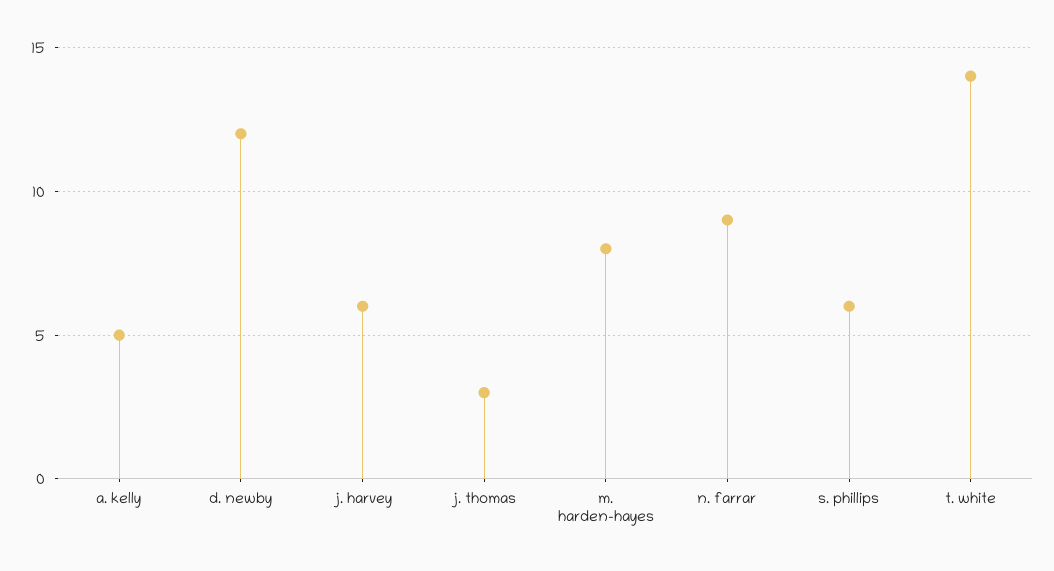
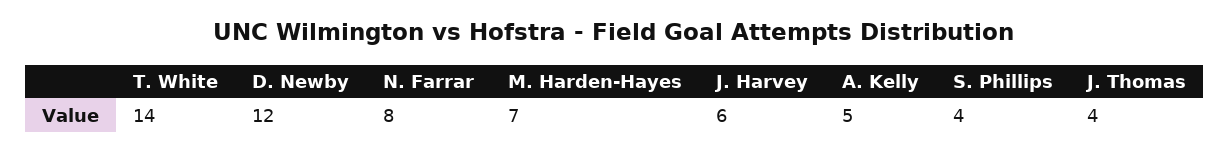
  {
    "a. kelly": 5,
    "d. newby": 12,
    "j. harvey": 6,
-   "j. thomas": 3,
+   "j. thomas": 4,
-   "m. harden-hayes": 8,
+   "m. harden-hayes": 7,
-   "n. farrar": 9,
+   "n. farrar": 8,
-   "s. phillips": 6,
+   "s. phillips": 4,
    "t. white": 14
  }

